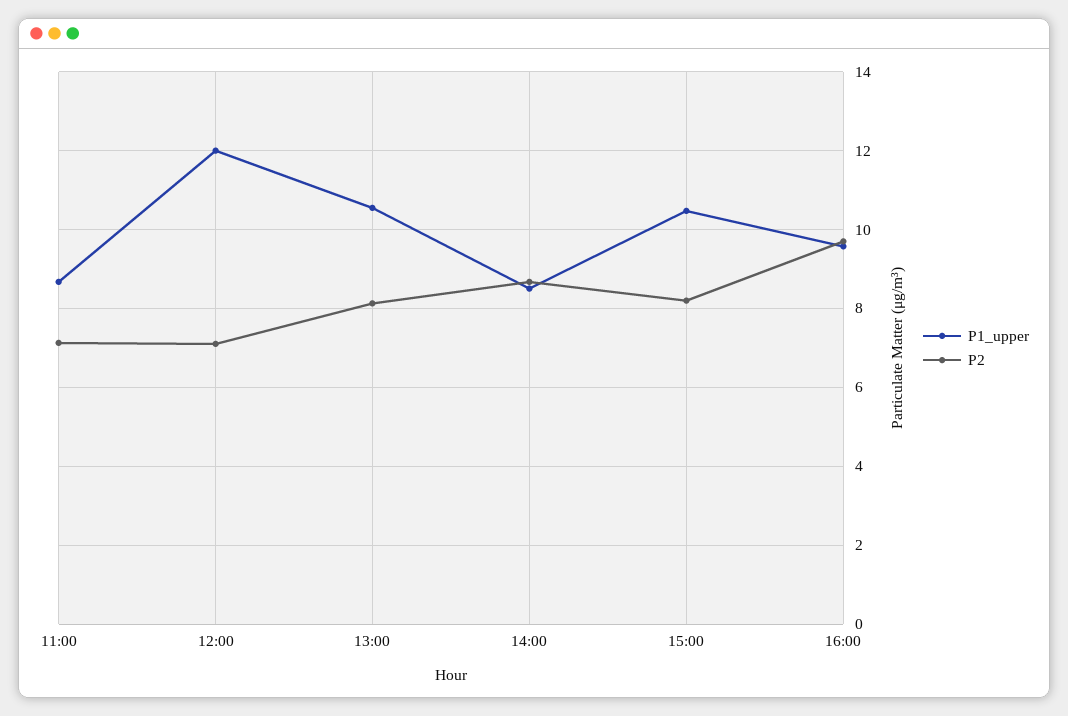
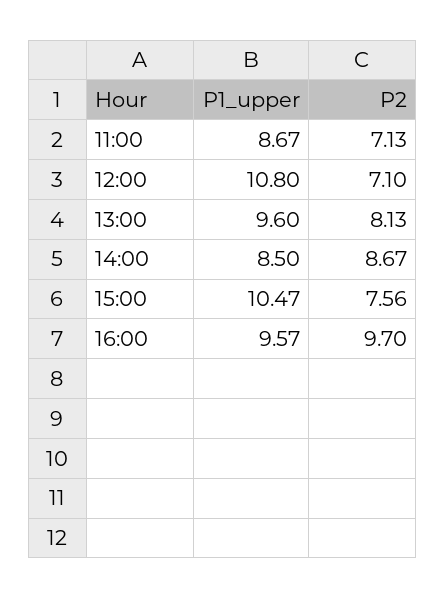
  {
    "P1_upper": {
      "11:00": 8.67,
-     "12:00": 12,
+     "12:00": 10.8,
-     "13:00": 10.6,
+     "13:00": 9.6,
      "14:00": 8.5,
      "15:00": 10.47,
      "16:00": 9.57
    },
    "P2": {
      "11:00": 7.13,
      "12:00": 7.1,
      "13:00": 8.13,
      "14:00": 8.67,
-     "15:00": 8.2,
+     "15:00": 7.56,
      "16:00": 9.7
    }
  }

